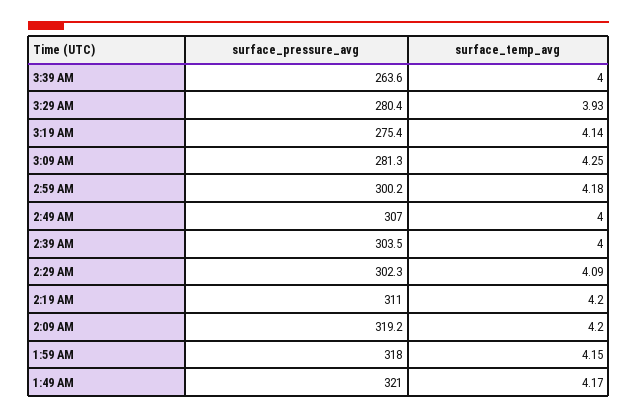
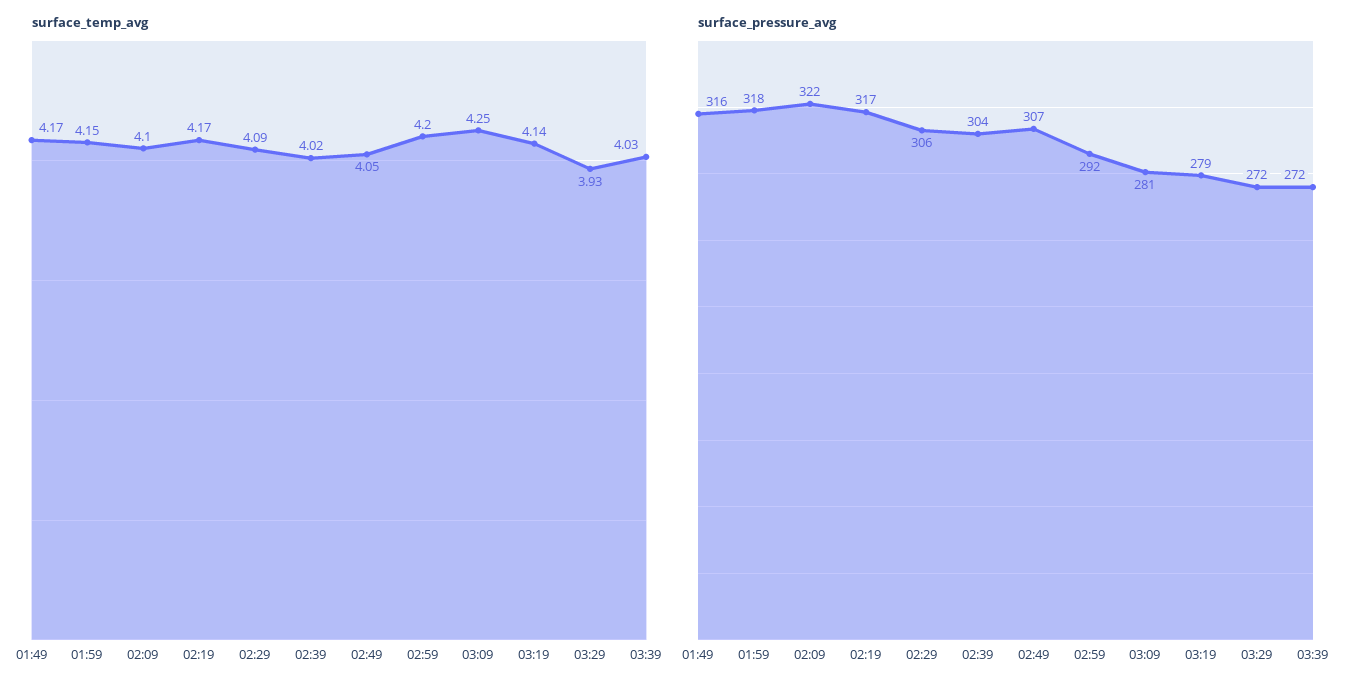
  {
    "surface_pressure_avg": {
-     "3:39 AM": 263.6,
+     "3:39 AM": 272,
-     "3:29 AM": 280.4,
+     "3:29 AM": 272,
-     "3:19 AM": 275.4,
+     "3:19 AM": 279,
      "3:09 AM": 281.3,
-     "2:59 AM": 300.2,
+     "2:59 AM": 292,
      "2:49 AM": 307,
      "2:39 AM": 303.5,
-     "2:29 AM": 302.3,
+     "2:29 AM": 306,
-     "2:19 AM": 311,
+     "2:19 AM": 317,
-     "2:09 AM": 319.2,
+     "2:09 AM": 322,
      "1:59 AM": 318,
-     "1:49 AM": 321
+     "1:49 AM": 316
    },
    "surface_temp_avg": {
-     "3:39 AM": 4,
+     "3:39 AM": 4.03,
      "3:29 AM": 3.93,
      "3:19 AM": 4.14,
      "3:09 AM": 4.25,
-     "2:59 AM": 4.18,
+     "2:59 AM": 4.2,
-     "2:49 AM": 4,
+     "2:49 AM": 4.05,
-     "2:39 AM": 4,
+     "2:39 AM": 4.02,
      "2:29 AM": 4.09,
-     "2:19 AM": 4.2,
+     "2:19 AM": 4.17,
-     "2:09 AM": 4.2,
+     "2:09 AM": 4.1,
      "1:59 AM": 4.15,
      "1:49 AM": 4.17
    }
  }

